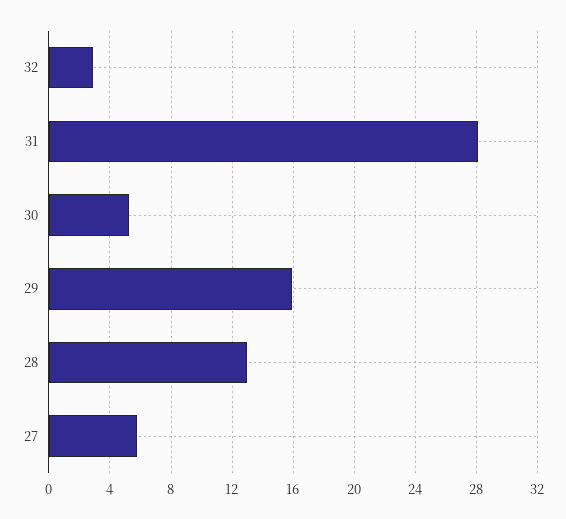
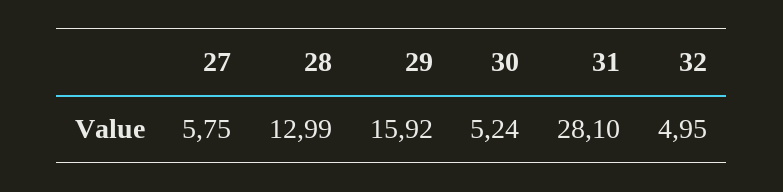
  {
-   "32": 3,
+   "32": 4.95,
    "31": 28.1,
    "30": 5.24,
    "29": 15.92,
    "28": 12.99,
    "27": 5.75
  }

